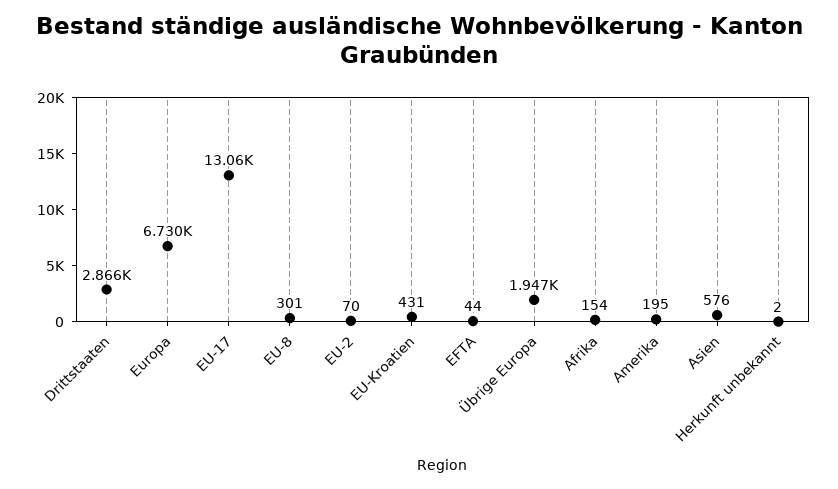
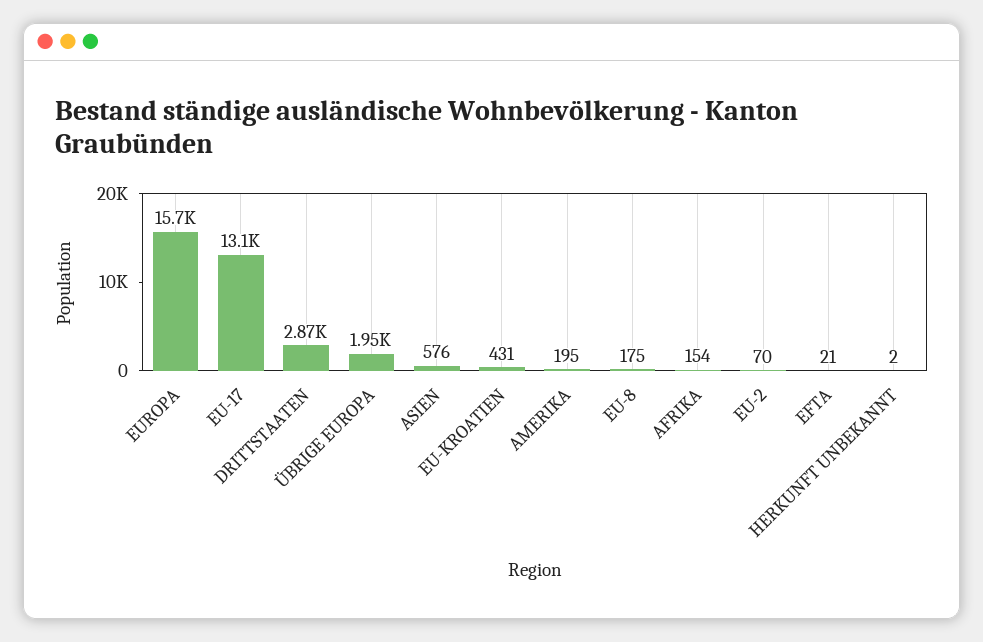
  {
    "Drittstaaten": 2866,
-   "Europa": 6730,
+   "Europa": 15700,
    "EU-17": 13060,
-   "EU-8": 301,
+   "EU-8": 175,
    "EU-2": 70,
    "EU-Kroatien": 431,
-   "EFTA": 44,
+   "EFTA": 21,
    "Übrige Europa": 1947,
    "Afrika": 154,
    "Amerika": 195,
    "Asien": 576,
    "Herkunft unbekannt": 2
  }

